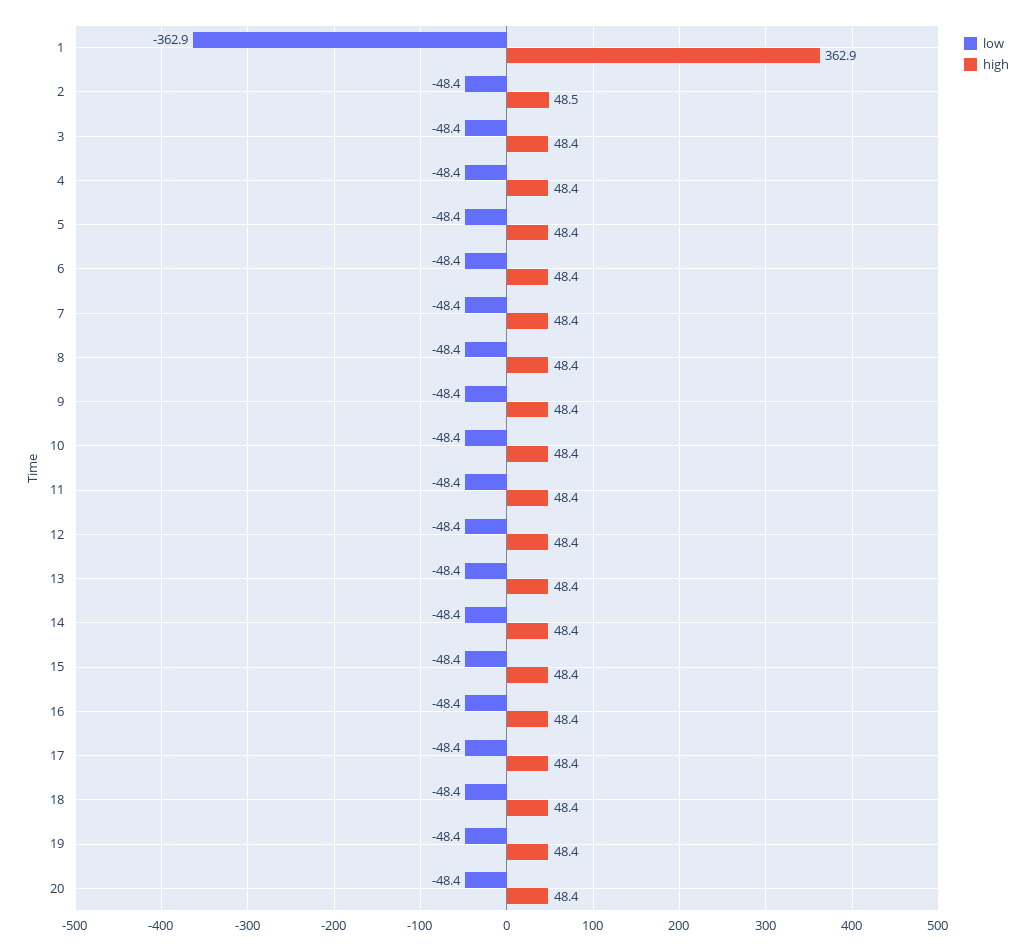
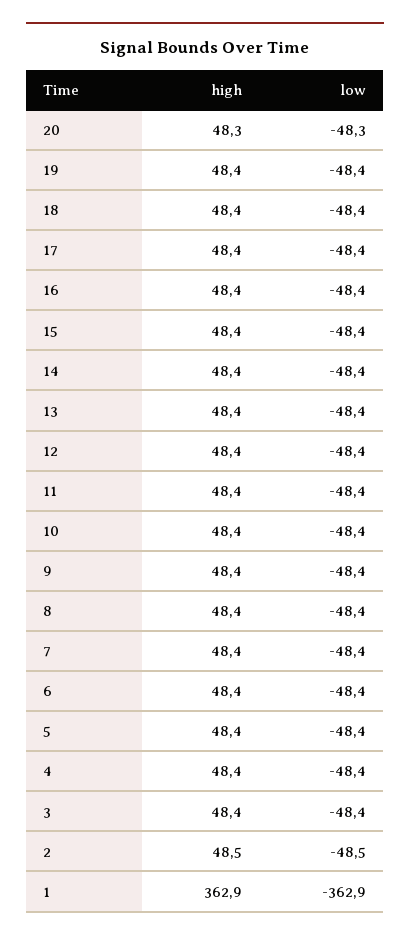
  {
    "low": {
      "1": -362.9,
-     "2": -48.4,
+     "2": -48.5,
      "3": -48.4,
      "4": -48.4,
      "5": -48.4,
      "6": -48.4,
      "7": -48.4,
      "8": -48.4,
      "9": -48.4,
      "10": -48.4,
      "11": -48.4,
      "12": -48.4,
      "13": -48.4,
      "14": -48.4,
      "15": -48.4,
      "16": -48.4,
      "17": -48.4,
      "18": -48.4,
      "19": -48.4,
-     "20": -48.4
+     "20": -48.3
    },
    "high": {
      "1": 362.9,
      "2": 48.5,
      "3": 48.4,
      "4": 48.4,
      "5": 48.4,
      "6": 48.4,
      "7": 48.4,
      "8": 48.4,
      "9": 48.4,
      "10": 48.4,
      "11": 48.4,
      "12": 48.4,
      "13": 48.4,
      "14": 48.4,
      "15": 48.4,
      "16": 48.4,
      "17": 48.4,
      "18": 48.4,
      "19": 48.4,
-     "20": 48.4
+     "20": 48.3
    }
  }

